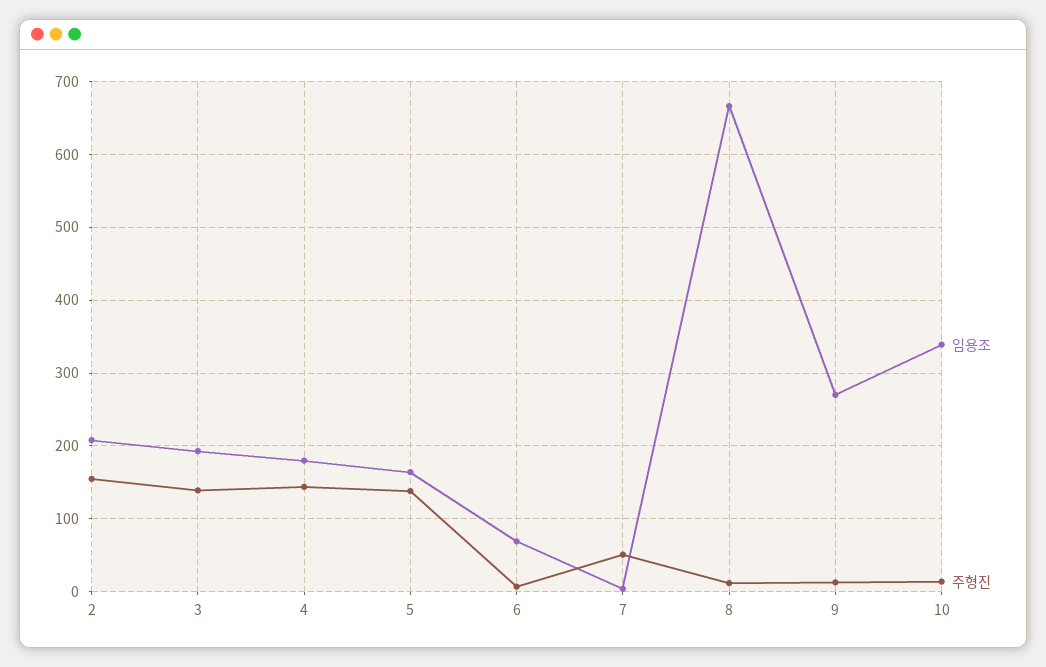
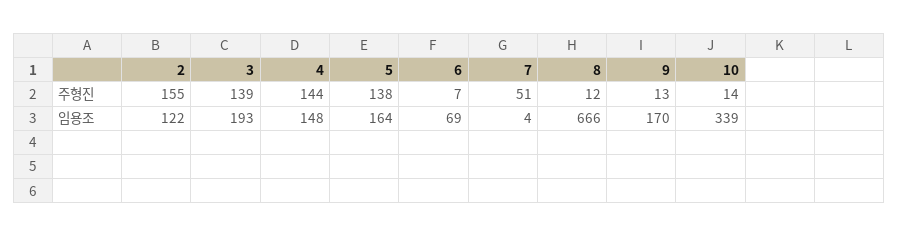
  {
    "임용조": {
-     "2": 210,
+     "2": 122,
      "3": 193,
-     "4": 180,
+     "4": 148,
      "5": 164,
      "6": 69,
      "7": 4,
      "8": 666,
-     "9": 270,
+     "9": 170,
      "10": 339
    },
    "주형진": {
      "2": 155,
      "3": 139,
      "4": 144,
      "5": 138,
      "6": 7,
      "7": 51,
      "8": 12,
      "9": 13,
      "10": 14
    }
  }

